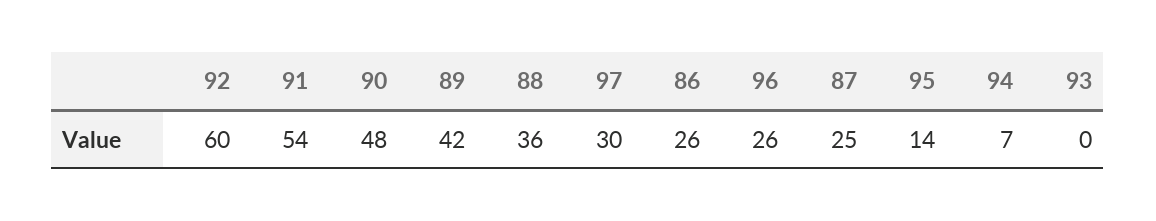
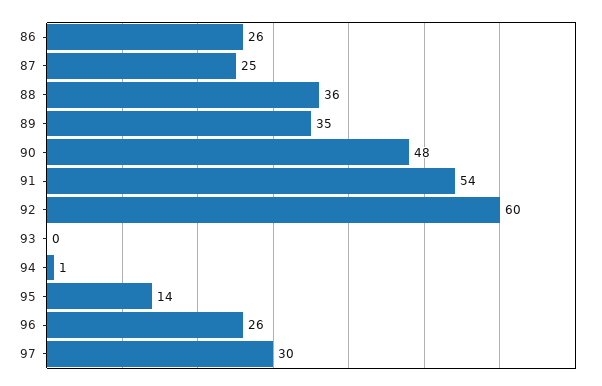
  {
    "92": 60,
    "91": 54,
    "90": 48,
-   "89": 42,
+   "89": 35,
    "88": 36,
    "97": 30,
    "86": 26,
    "96": 26,
    "87": 25,
    "95": 14,
-   "94": 7,
+   "94": 1,
    "93": 0
  }

